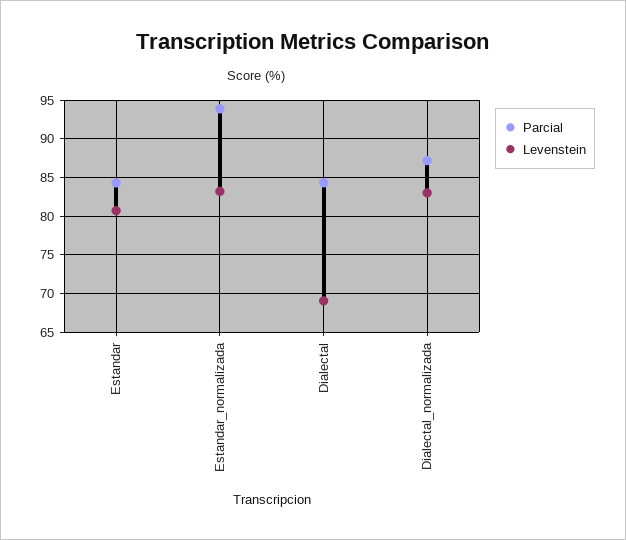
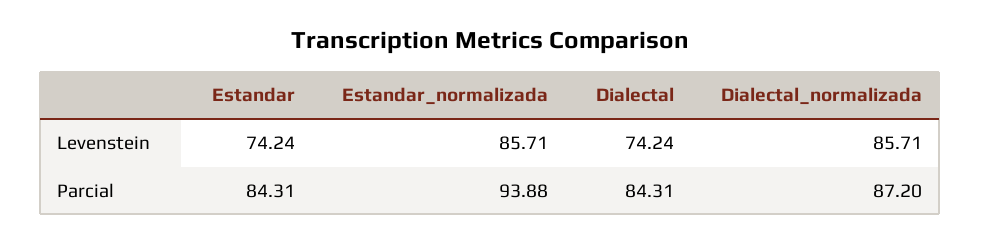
  {
    "Parcial": {
      "Estandar": 84.31,
      "Estandar_normalizada": 93.88,
      "Dialectal": 84.31,
      "Dialectal_normalizada": 87.2
    },
    "Levenstein": {
-     "Estandar": 81,
+     "Estandar": 74.24,
-     "Estandar_normalizada": 83,
+     "Estandar_normalizada": 85.71,
-     "Dialectal": 69,
+     "Dialectal": 74.24,
-     "Dialectal_normalizada": 83
+     "Dialectal_normalizada": 85.71
    }
  }

